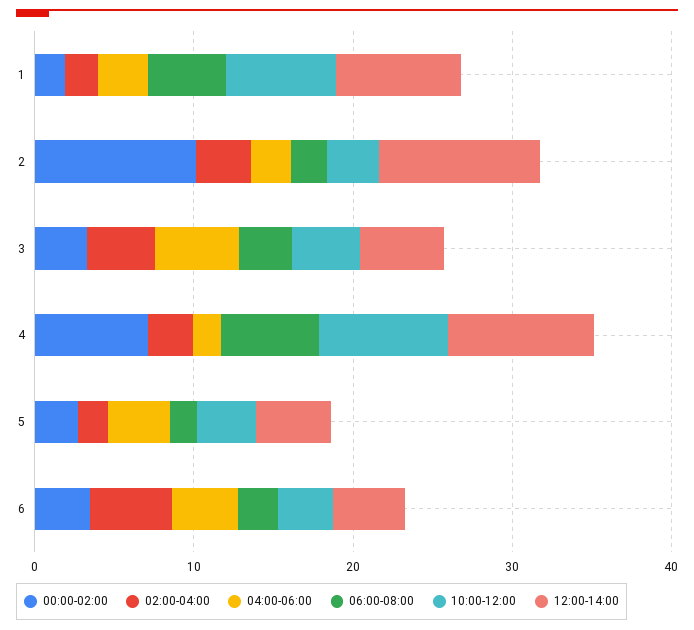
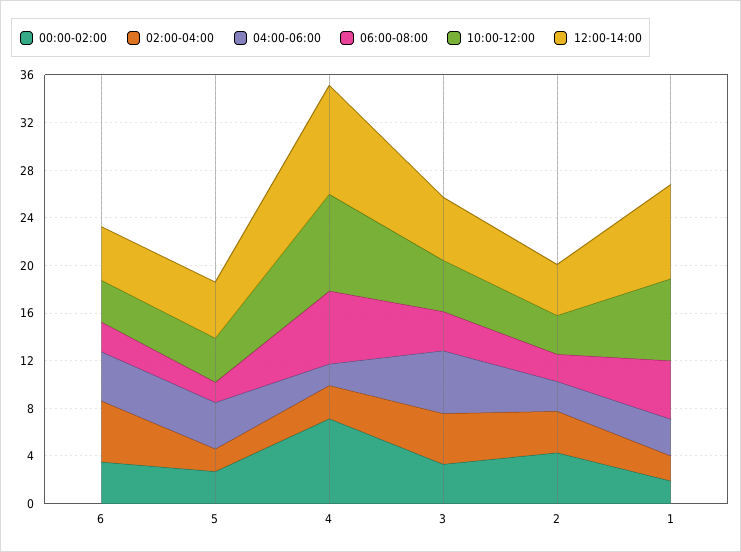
  {
    "00:00-02:00": {
      "1": 2,
-     "2": 10,
+     "2": 4,
      "3": 3,
      "4": 7,
      "5": 3,
      "6": 4
    },
    "02:00-04:00": {
      "1": 2,
      "2": 4,
      "3": 4,
      "4": 3,
      "5": 2,
      "6": 5
    },
    "04:00-06:00": {
      "1": 3,
      "2": 3,
      "3": 5,
      "4": 2,
      "5": 4,
      "6": 4
    },
    "06:00-08:00": {
      "1": 5,
      "2": 2,
      "3": 3,
      "4": 6,
      "5": 2,
      "6": 3
    },
    "10:00-12:00": {
      "1": 7,
      "2": 3,
      "3": 4,
      "4": 8,
      "5": 4,
      "6": 4
    },
    "12:00-14:00": {
      "1": 8,
-     "2": 10,
+     "2": 4,
      "3": 5,
      "4": 9,
      "5": 5,
      "6": 5
    }
  }

